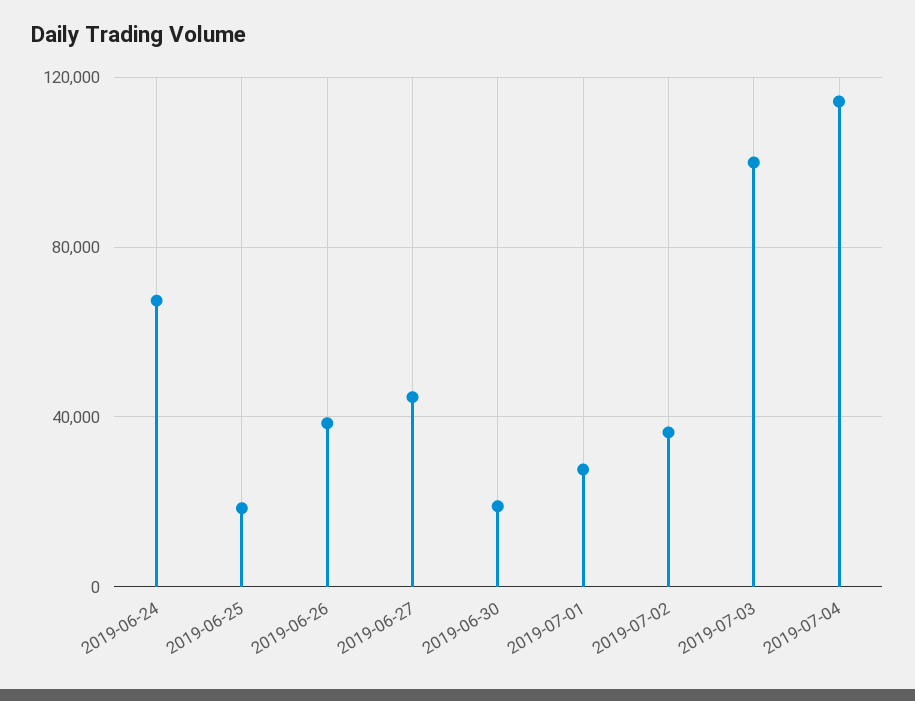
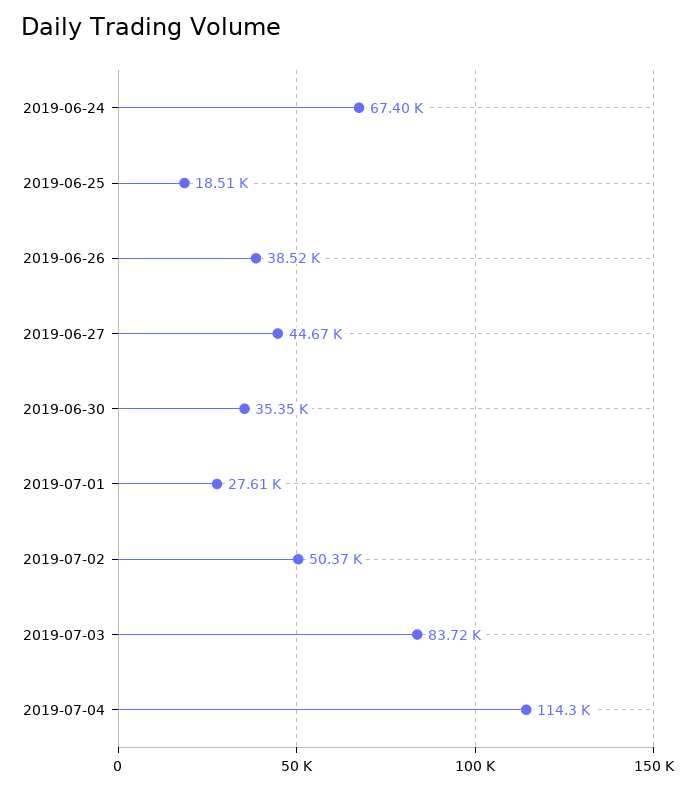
  {
    "2019-06-24": 67400,
    "2019-06-25": 18510,
    "2019-06-26": 38520,
    "2019-06-27": 44670,
-   "2019-06-30": 20000,
+   "2019-06-30": 35350,
    "2019-07-01": 27610,
-   "2019-07-02": 35000,
+   "2019-07-02": 50370,
-   "2019-07-03": 100000,
+   "2019-07-03": 83720,
    "2019-07-04": 114300
  }

